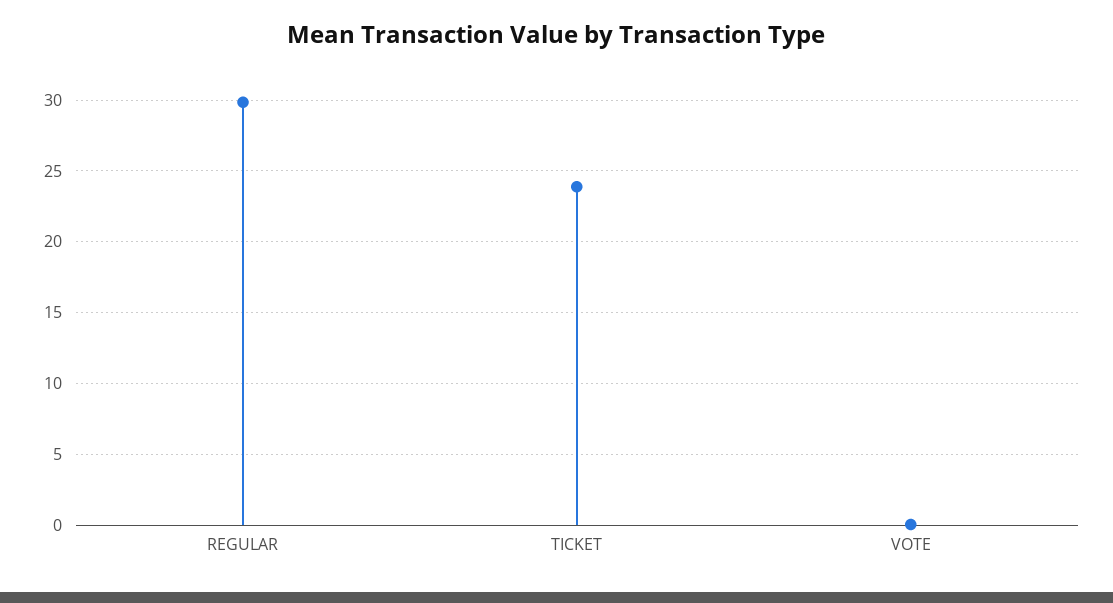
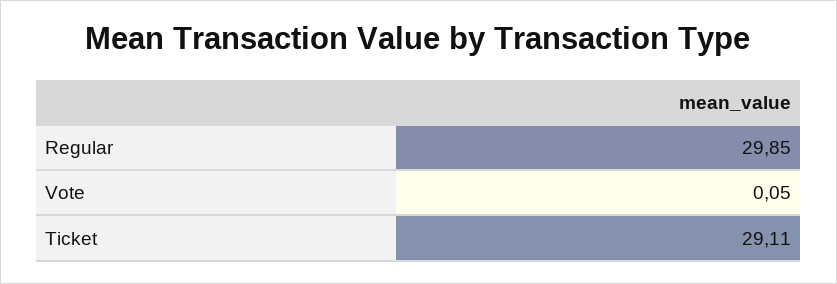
  {
    "REGULAR": 29.85,
-   "TICKET": 24,
+   "TICKET": 29.11,
    "VOTE": 0.05
  }

